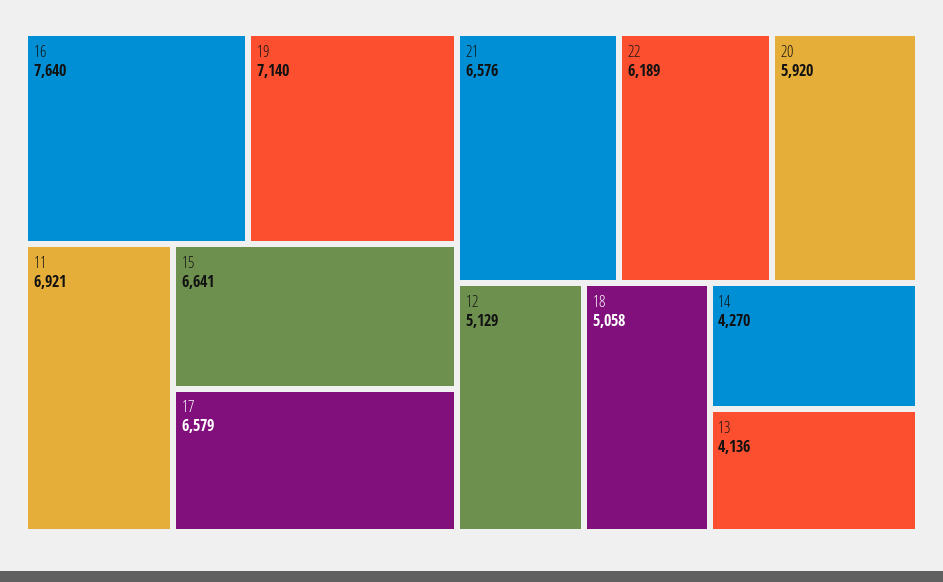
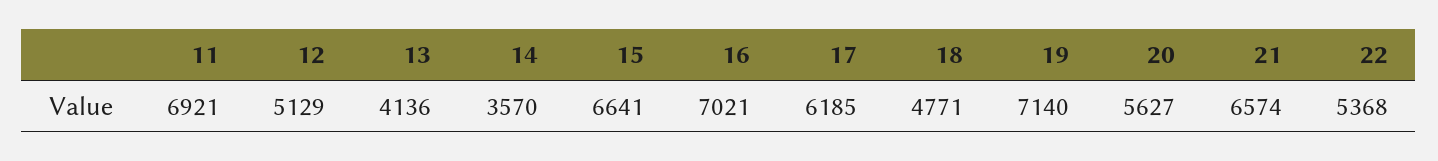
  {
-   "16": 7640,
+   "16": 7021,
    "19": 7140,
    "11": 6921,
    "15": 6641,
-   "17": 6579,
+   "17": 6185,
-   "21": 6576,
+   "21": 6574,
-   "22": 6189,
+   "22": 5368,
-   "20": 5920,
+   "20": 5627,
    "12": 5129,
-   "18": 5058,
+   "18": 4771,
-   "14": 4270,
+   "14": 3570,
    "13": 4136
  }

